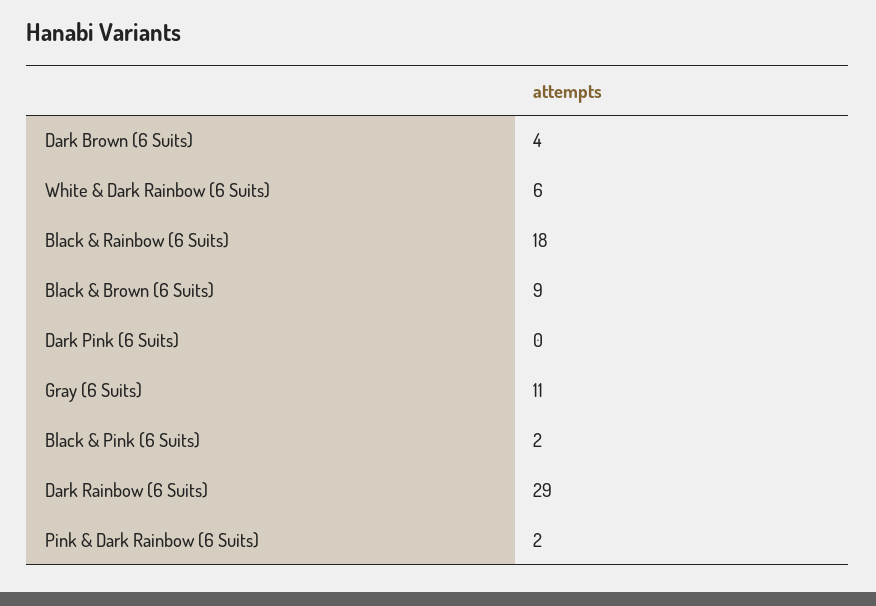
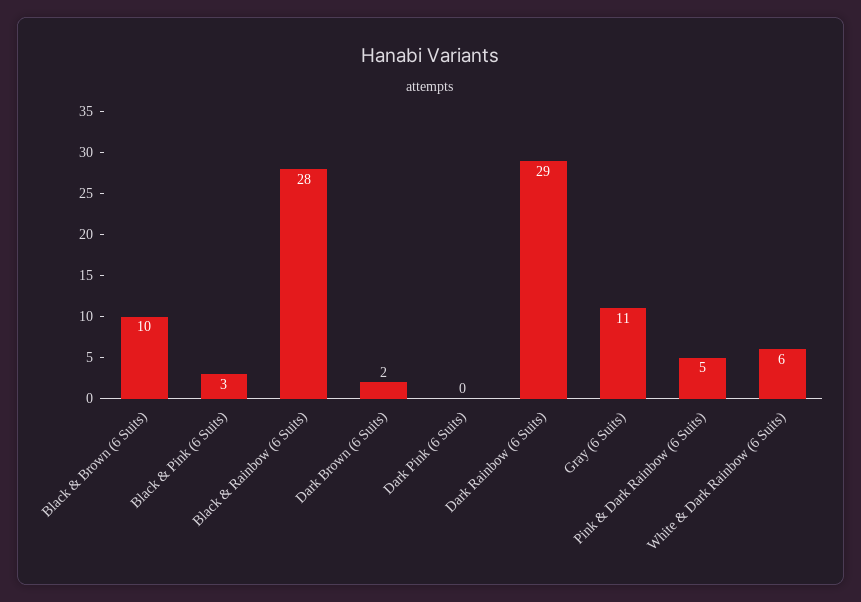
  {
-   "Dark Brown (6 Suits)": 4,
+   "Dark Brown (6 Suits)": 2,
    "White & Dark Rainbow (6 Suits)": 6,
-   "Black & Rainbow (6 Suits)": 18,
+   "Black & Rainbow (6 Suits)": 28,
-   "Black & Brown (6 Suits)": 9,
+   "Black & Brown (6 Suits)": 10,
    "Dark Pink (6 Suits)": 0,
    "Gray (6 Suits)": 11,
-   "Black & Pink (6 Suits)": 2,
+   "Black & Pink (6 Suits)": 3,
    "Dark Rainbow (6 Suits)": 29,
-   "Pink & Dark Rainbow (6 Suits)": 2
+   "Pink & Dark Rainbow (6 Suits)": 5
  }

